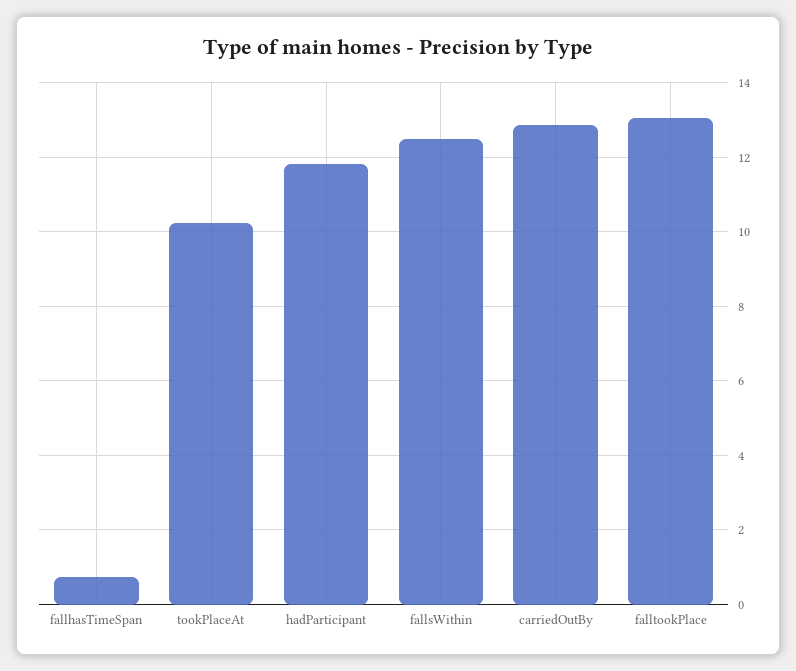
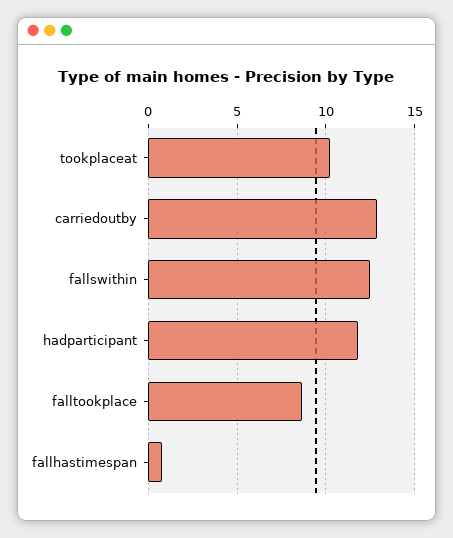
  {
    "fallhasTimeSpan": 0.8,
    "tookPlaceAt": 10.2,
    "hadParticipant": 11.8,
    "fallsWithin": 12.4,
    "carriedOutBy": 12.8,
-   "falltookPlace": 13
+   "falltookPlace": 8.5
  }

